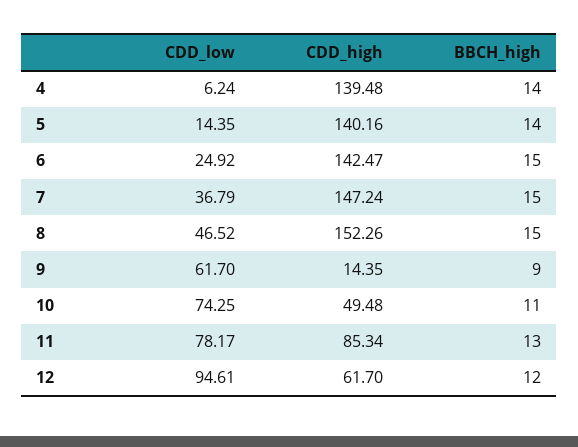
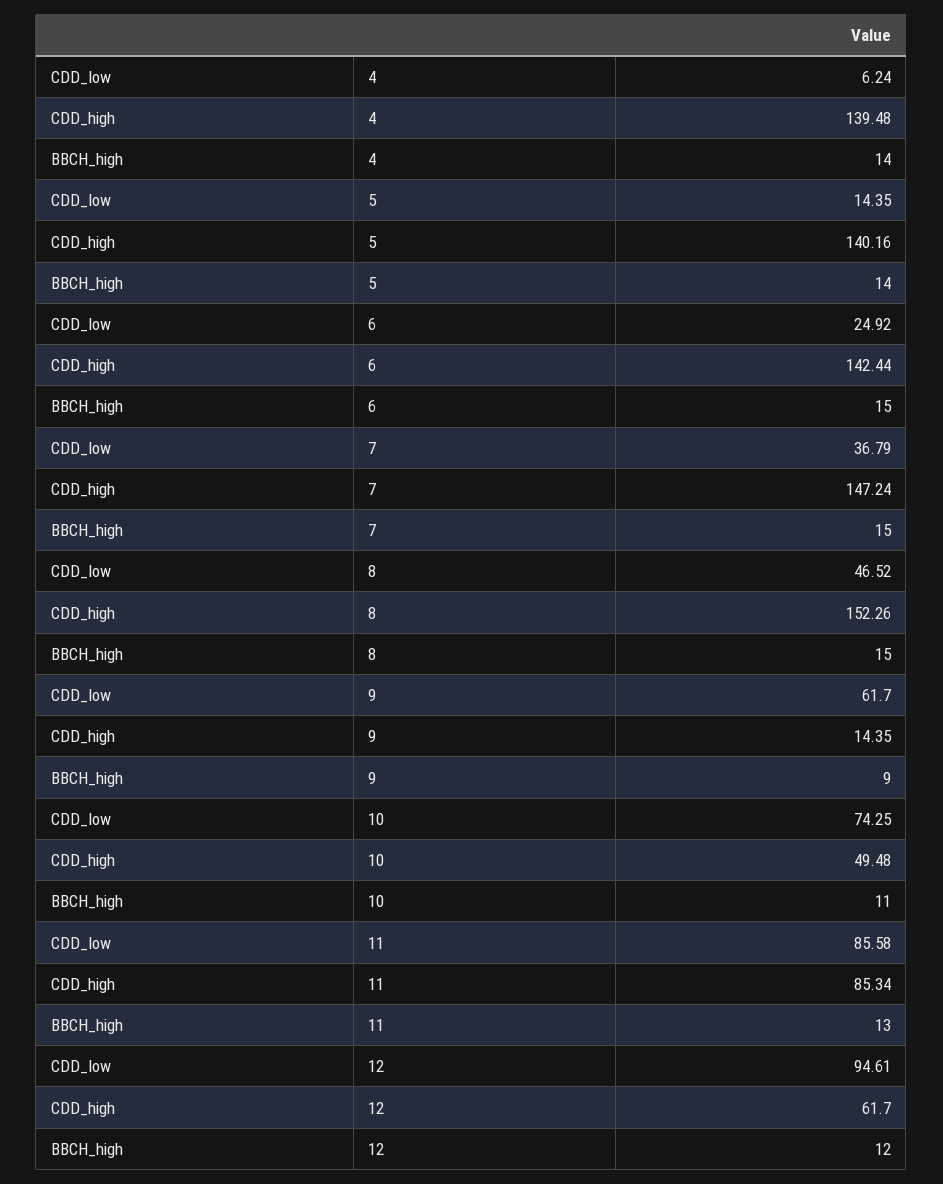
  {
    "CDD_low": {
      "4": 6.24,
      "5": 14.35,
      "6": 24.92,
      "7": 36.79,
      "8": 46.52,
      "9": 61.7,
      "10": 74.25,
-     "11": 78.17,
+     "11": 85.58,
      "12": 94.61
    },
    "CDD_high": {
      "4": 139.48,
      "5": 140.16,
-     "6": 142.47,
+     "6": 142.44,
      "7": 147.24,
      "8": 152.26,
      "9": 14.35,
      "10": 49.48,
      "11": 85.34,
      "12": 61.7
    },
    "BBCH_high": {
      "4": 14,
      "5": 14,
      "6": 15,
      "7": 15,
      "8": 15,
      "9": 9,
      "10": 11,
      "11": 13,
      "12": 12
    }
  }

